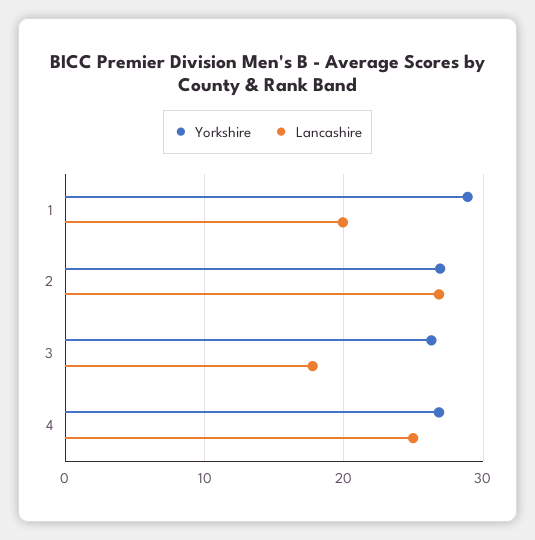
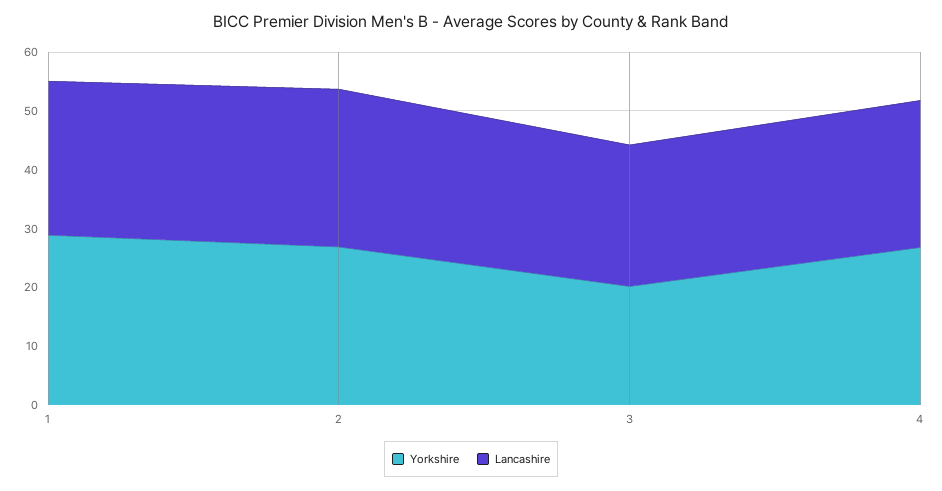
  {
    "Yorkshire": {
      "1": 29,
      "2": 27,
-     "3": 26,
+     "3": 20,
      "4": 27
    },
    "Lancashire": {
-     "1": 20,
+     "1": 26,
      "2": 27,
-     "3": 18,
+     "3": 24,
      "4": 25
    }
  }

